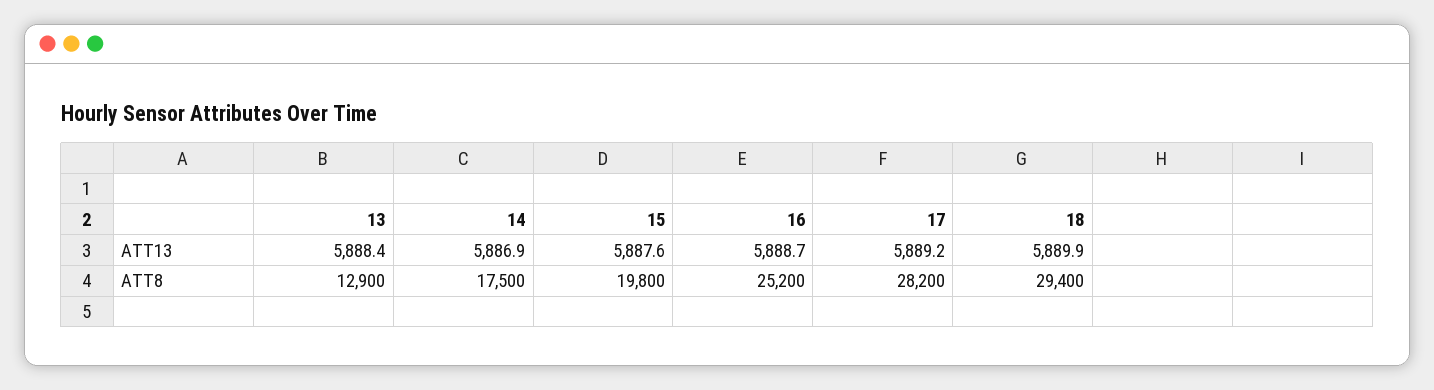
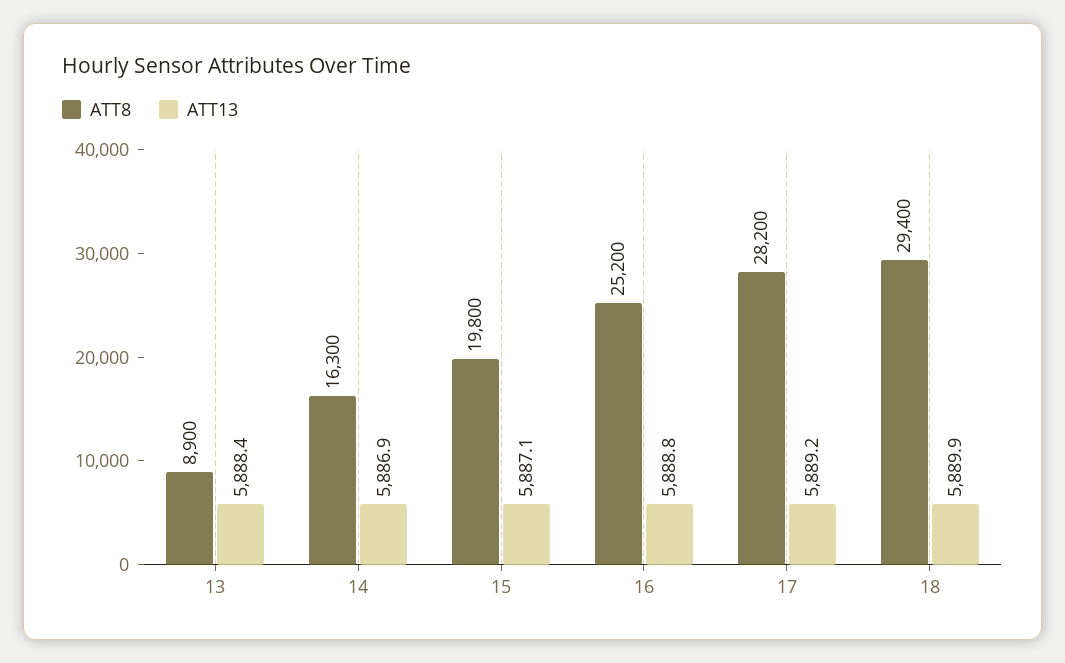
  {
    "ATT13": {
      "13": 5888.4,
      "14": 5886.9,
-     "15": 5887.6,
+     "15": 5887.1,
-     "16": 5888.7,
+     "16": 5888.8,
      "17": 5889.2,
      "18": 5889.9
    },
    "ATT8": {
-     "13": 12900,
+     "13": 8900,
-     "14": 17500,
+     "14": 16300,
      "15": 19800,
      "16": 25200,
      "17": 28200,
      "18": 29400
    }
  }

